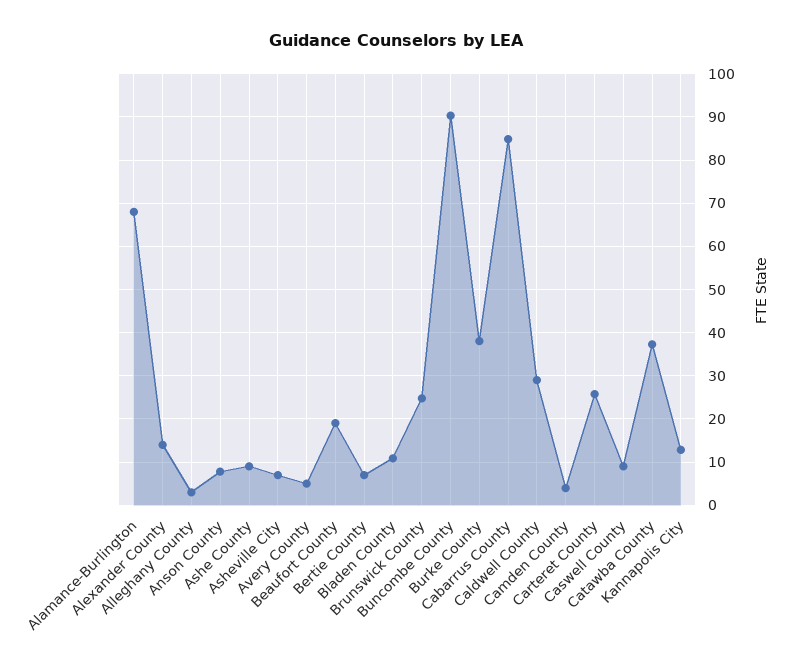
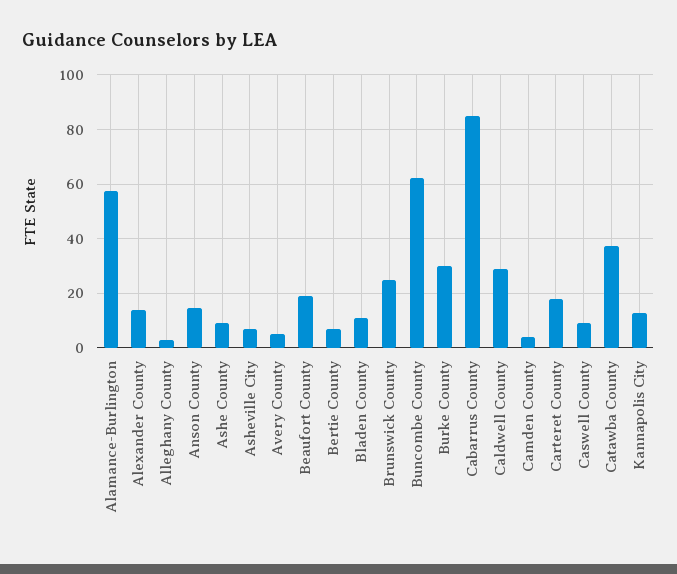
  {
-   "Alamance-Burlington": 68,
+   "Alamance-Burlington": 57.5,
    "Alexander County": 14,
    "Alleghany County": 4,
-   "Anson County": 8,
+   "Anson County": 15,
    "Ashe County": 10,
    "Asheville City": 8,
    "Avery County": 6,
    "Beaufort County": 20,
    "Bertie County": 8,
    "Bladen County": 10,
    "Brunswick County": 24,
-   "Buncombe County": 90,
+   "Buncombe County": 62.5,
-   "Burke County": 38,
+   "Burke County": 30,
    "Cabarrus County": 84,
    "Caldwell County": 30,
    "Camden County": 4,
-   "Carteret County": 26,
+   "Carteret County": 17.5,
    "Caswell County": 10,
    "Catawba County": 38,
    "Kannapolis City": 12
  }

